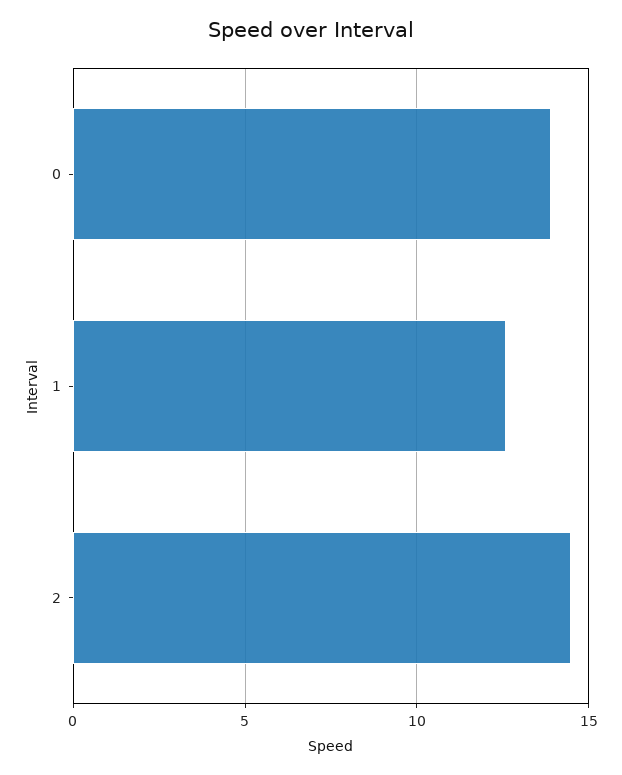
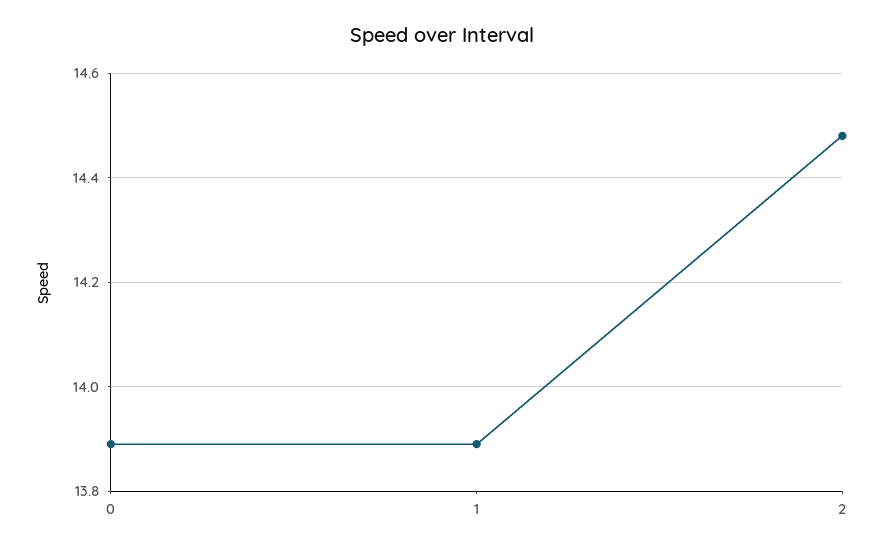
  {
    "0": 13.9,
-   "1": 12.5,
+   "1": 13.9,
    "2": 14.5
  }

